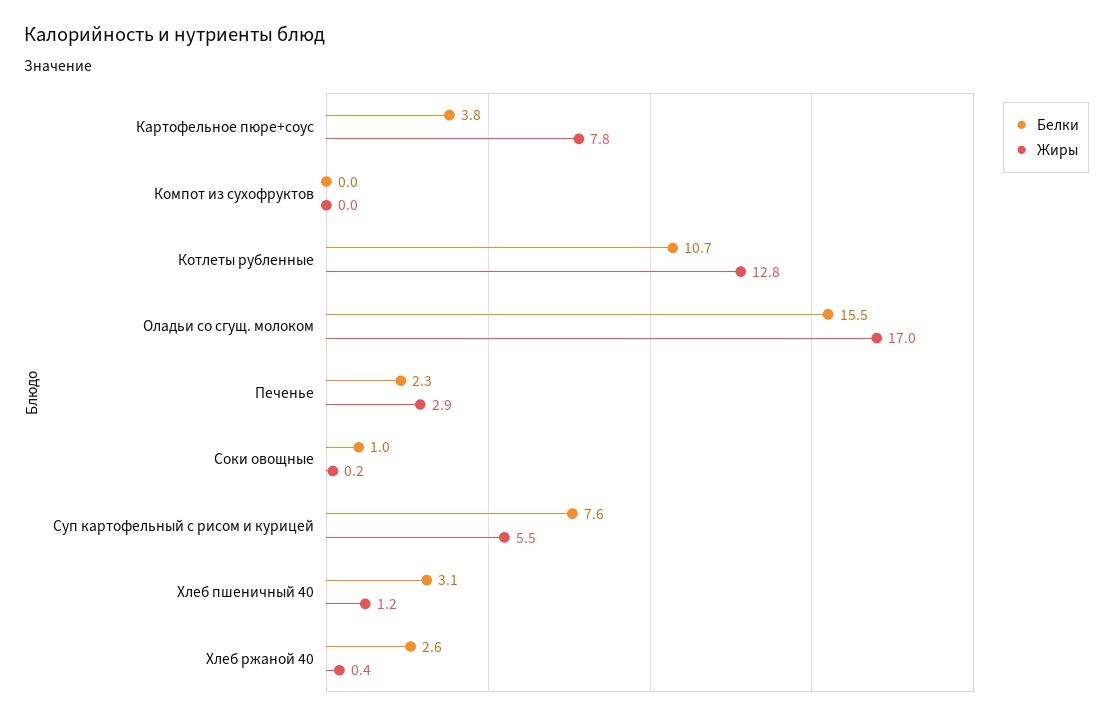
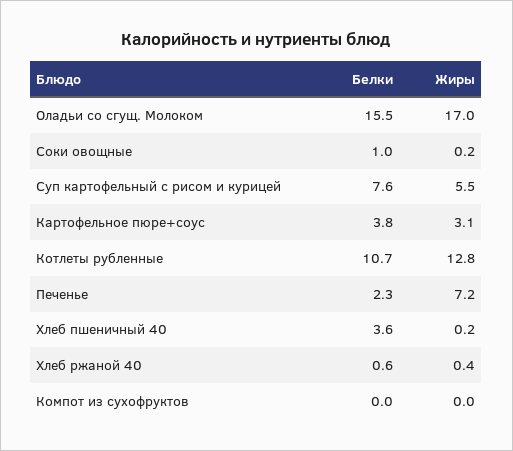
  {
    "Белки": {
      "Картофельное пюре+соус": 3.8,
      "Компот из сухофруктов": 0,
      "Котлеты рубленные": 10.7,
      "Оладьи со сгущ. молоком": 15.5,
      "Печенье": 2.3,
      "Соки овощные": 1,
      "Суп картофельный с рисом и курицей": 7.6,
-     "Хлеб пшеничный 40": 3.1,
+     "Хлеб пшеничный 40": 3.6,
-     "Хлеб ржаной 40": 2.6
+     "Хлеб ржаной 40": 0.6
    },
    "Жиры": {
-     "Картофельное пюре+соус": 7.8,
+     "Картофельное пюре+соус": 3.1,
      "Компот из сухофруктов": 0,
      "Котлеты рубленные": 12.8,
      "Оладьи со сгущ. молоком": 17,
-     "Печенье": 2.9,
+     "Печенье": 7.2,
      "Соки овощные": 0.2,
      "Суп картофельный с рисом и курицей": 5.5,
-     "Хлеб пшеничный 40": 1.2,
+     "Хлеб пшеничный 40": 0.2,
      "Хлеб ржаной 40": 0.4
    }
  }

